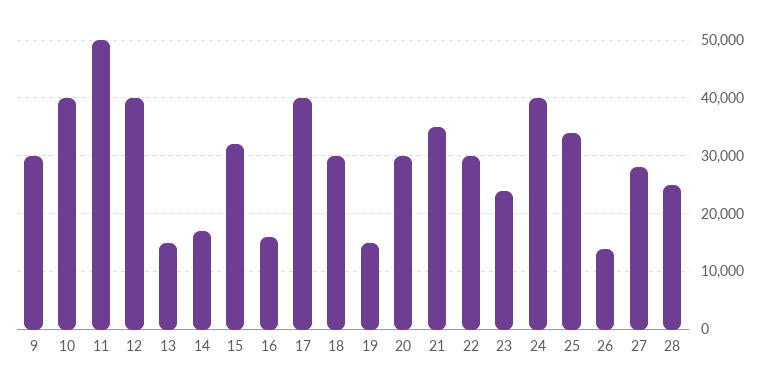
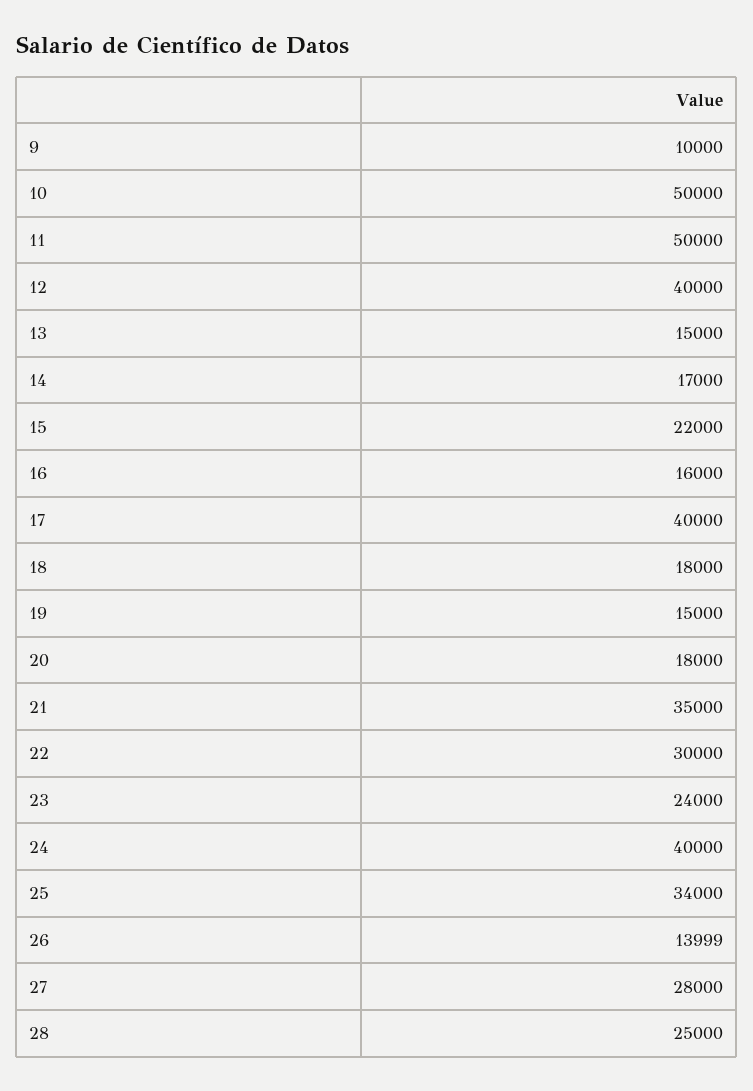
  {
-   "9": 30000,
+   "9": 10000,
-   "10": 40000,
+   "10": 50000,
    "11": 50000,
    "12": 40000,
    "13": 15000,
    "14": 17000,
-   "15": 32000,
+   "15": 22000,
    "16": 16000,
    "17": 40000,
-   "18": 30000,
+   "18": 18000,
    "19": 15000,
-   "20": 30000,
+   "20": 18000,
    "21": 35000,
    "22": 30000,
    "23": 24000,
    "24": 40000,
    "25": 34000,
    "26": 13999,
    "27": 28000,
    "28": 25000
  }

